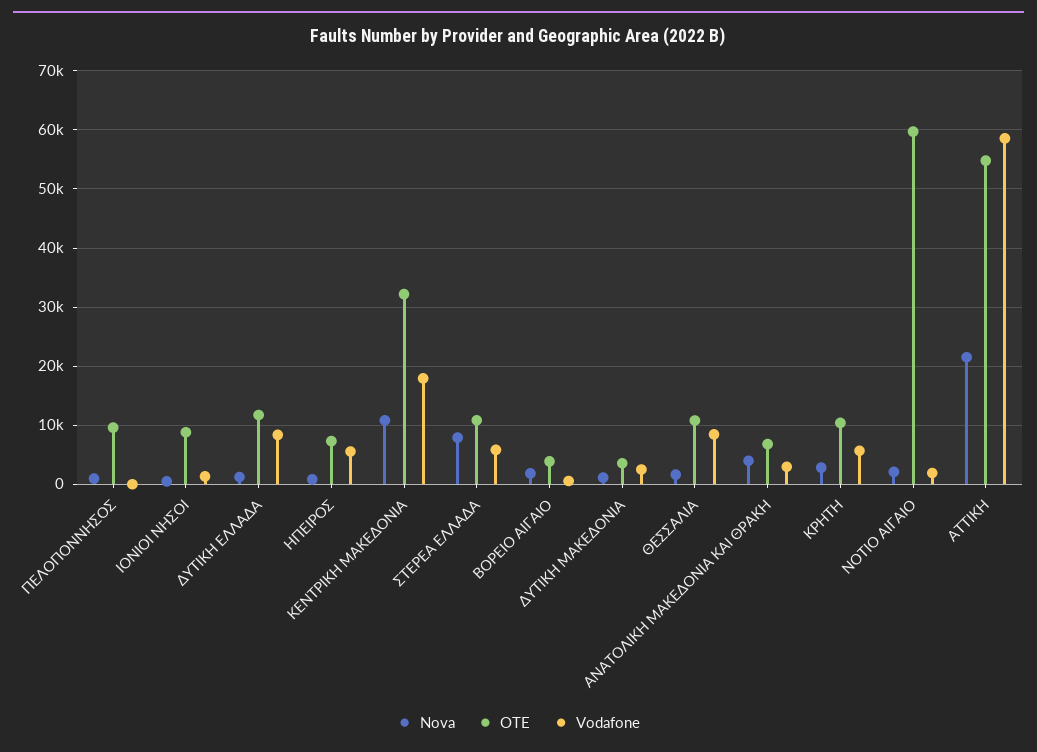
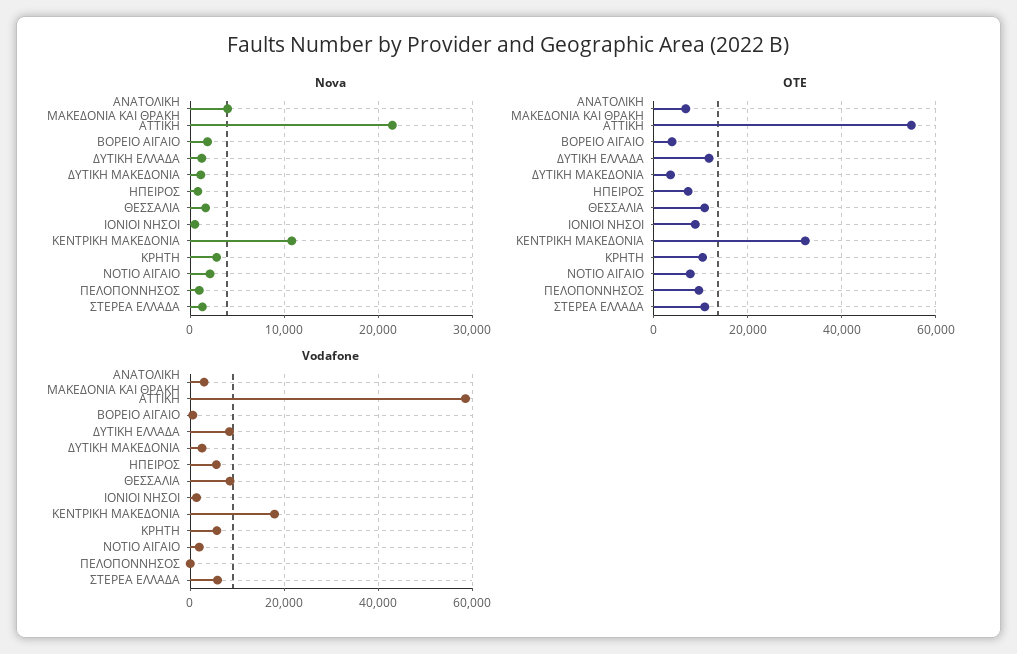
  {
    "Nova": {
      "ΠΕΛΟΠΟΝΝΗΣΟΣ": 1000,
      "ΙΟΝΙΟΙ ΝΗΣΟΙ": 0,
      "ΔΥΤΙΚΗ ΕΛΛΑΔΑ": 1000,
      "ΗΠΕΙΡΟΣ": 1000,
      "ΚΕΝΤΡΙΚΗ ΜΑΚΕΔΟΝΙΑ": 11000,
-     "ΣΤΕΡΕΑ ΕΛΛΑΔΑ": 8000,
+     "ΣΤΕΡΕΑ ΕΛΛΑΔΑ": 1000,
      "ΒΟΡΕΙΟ ΑΙΓΑΙΟ": 2000,
      "ΔΥΤΙΚΗ ΜΑΚΕΔΟΝΙΑ": 1000,
      "ΘΕΣΣΑΛΙΑ": 2000,
      "ΑΝΑΤΟΛΙΚΗ ΜΑΚΕΔΟΝΙΑ ΚΑΙ ΘΡΑΚΗ": 4000,
      "ΚΡΗΤΗ": 3000,
      "ΝΟΤΙΟ ΑΙΓΑΙΟ": 2000,
      "ΑΤΤΙΚΗ": 22000
    },
    "OTE": {
      "ΠΕΛΟΠΟΝΝΗΣΟΣ": 10000,
      "ΙΟΝΙΟΙ ΝΗΣΟΙ": 8000,
      "ΔΥΤΙΚΗ ΕΛΛΑΔΑ": 12000,
      "ΗΠΕΙΡΟΣ": 8000,
      "ΚΕΝΤΡΙΚΗ ΜΑΚΕΔΟΝΙΑ": 32000,
      "ΣΤΕΡΕΑ ΕΛΛΑΔΑ": 10000,
      "ΒΟΡΕΙΟ ΑΙΓΑΙΟ": 4000,
      "ΔΥΤΙΚΗ ΜΑΚΕΔΟΝΙΑ": 4000,
      "ΘΕΣΣΑΛΙΑ": 10000,
      "ΑΝΑΤΟΛΙΚΗ ΜΑΚΕΔΟΝΙΑ ΚΑΙ ΘΡΑΚΗ": 6000,
      "ΚΡΗΤΗ": 10000,
-     "ΝΟΤΙΟ ΑΙΓΑΙΟ": 60000,
+     "ΝΟΤΙΟ ΑΙΓΑΙΟ": 8000,
      "ΑΤΤΙΚΗ": 54000
    },
    "Vodafone": {
      "ΠΕΛΟΠΟΝΝΗΣΟΣ": 0,
      "ΙΟΝΙΟΙ ΝΗΣΟΙ": 2000,
      "ΔΥΤΙΚΗ ΕΛΛΑΔΑ": 8000,
      "ΗΠΕΙΡΟΣ": 6000,
      "ΚΕΝΤΡΙΚΗ ΜΑΚΕΔΟΝΙΑ": 18000,
      "ΣΤΕΡΕΑ ΕΛΛΑΔΑ": 6000,
      "ΒΟΡΕΙΟ ΑΙΓΑΙΟ": 0,
      "ΔΥΤΙΚΗ ΜΑΚΕΔΟΝΙΑ": 2000,
      "ΘΕΣΣΑΛΙΑ": 8000,
      "ΑΝΑΤΟΛΙΚΗ ΜΑΚΕΔΟΝΙΑ ΚΑΙ ΘΡΑΚΗ": 2000,
      "ΚΡΗΤΗ": 6000,
      "ΝΟΤΙΟ ΑΙΓΑΙΟ": 2000,
      "ΑΤΤΙΚΗ": 58000
    }
  }

